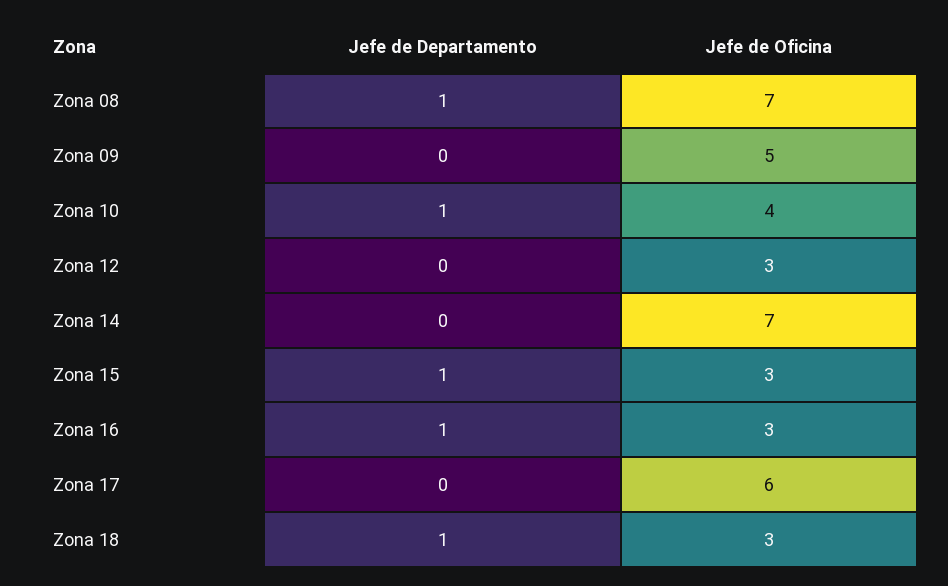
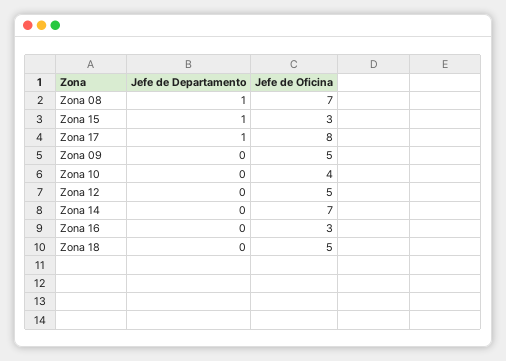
  {
    "Jefe de Departamento": {
      "Zona 08": 1,
      "Zona 09": 0,
-     "Zona 10": 1,
+     "Zona 10": 0,
      "Zona 12": 0,
      "Zona 14": 0,
      "Zona 15": 1,
-     "Zona 16": 1,
+     "Zona 16": 0,
-     "Zona 17": 0,
+     "Zona 17": 1,
-     "Zona 18": 1
+     "Zona 18": 0
    },
    "Jefe de Oficina": {
      "Zona 08": 7,
      "Zona 09": 5,
      "Zona 10": 4,
-     "Zona 12": 3,
+     "Zona 12": 5,
      "Zona 14": 7,
      "Zona 15": 3,
      "Zona 16": 3,
-     "Zona 17": 6,
+     "Zona 17": 8,
-     "Zona 18": 3
+     "Zona 18": 5
    }
  }

